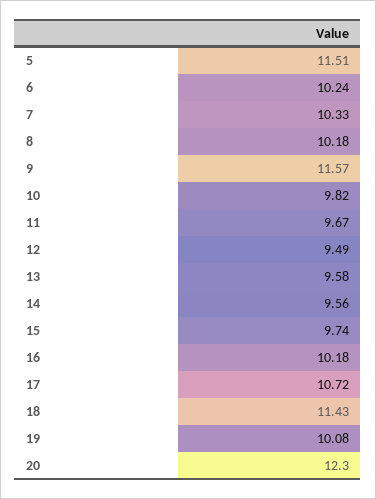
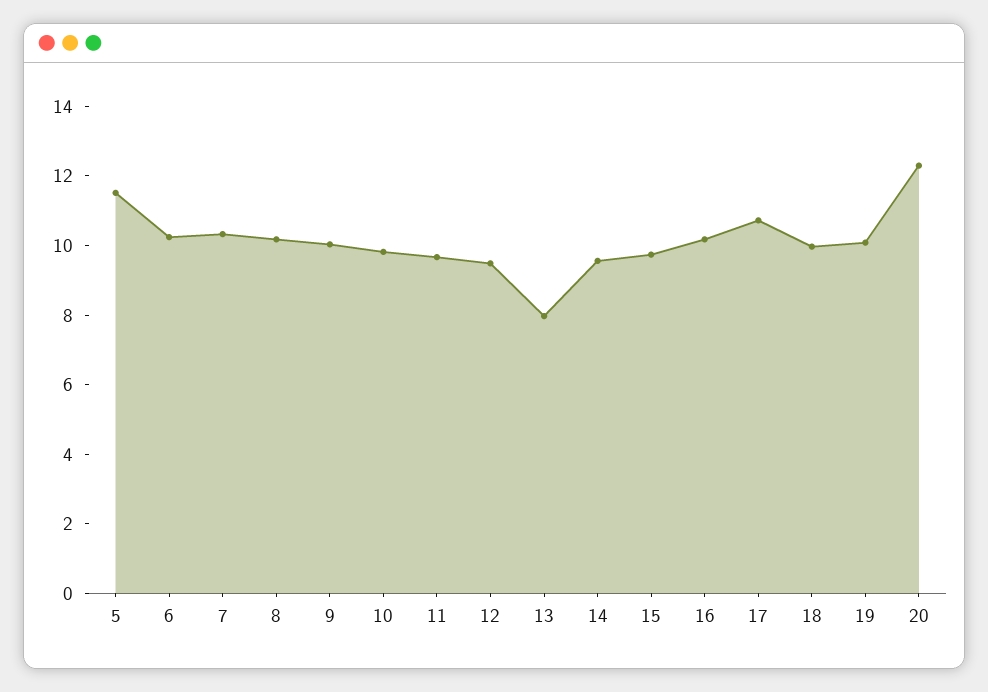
  {
    "5": 11.51,
    "6": 10.24,
    "7": 10.33,
    "8": 10.18,
-   "9": 11.57,
+   "9": 10,
    "10": 9.82,
    "11": 9.67,
    "12": 9.49,
-   "13": 9.58,
+   "13": 8,
    "14": 9.56,
    "15": 9.74,
    "16": 10.18,
    "17": 10.72,
-   "18": 11.43,
+   "18": 10,
    "19": 10.08,
    "20": 12.3
  }

